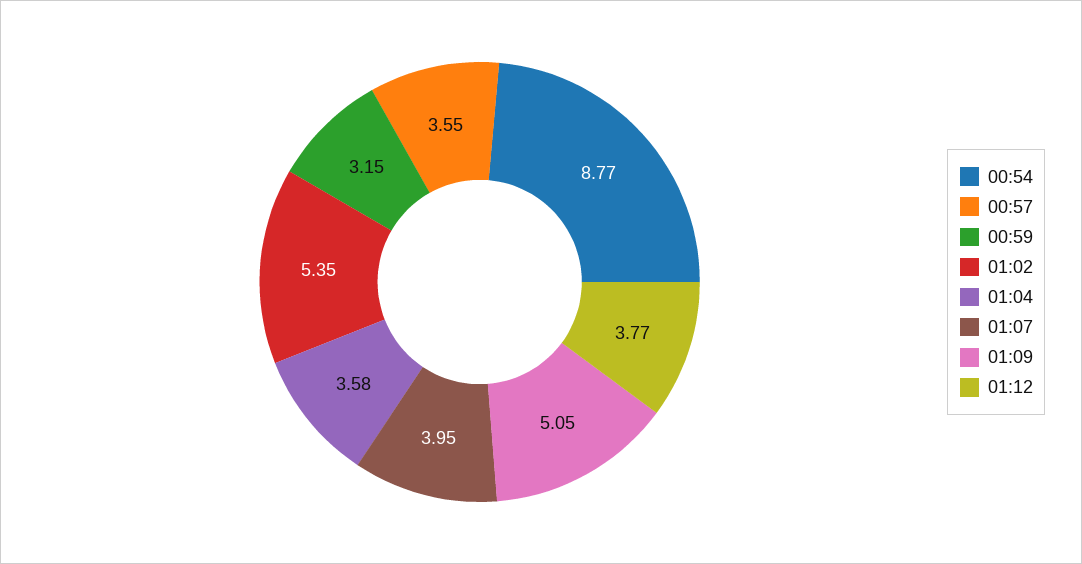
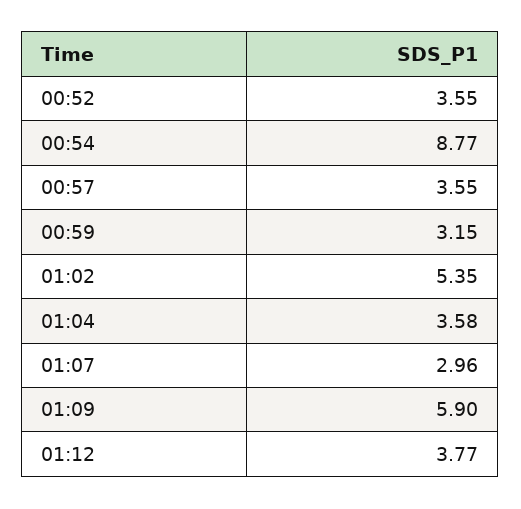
  {
    "00:54": 8.77,
    "00:57": 3.55,
    "00:59": 3.15,
    "01:02": 5.35,
    "01:04": 3.58,
-   "01:07": 3.95,
+   "01:07": 2.96,
-   "01:09": 5.05,
+   "01:09": 5.9,
-   "01:12": 3.77
+   "01:12": 3.77,
+   "00:52": 3.55
  }

